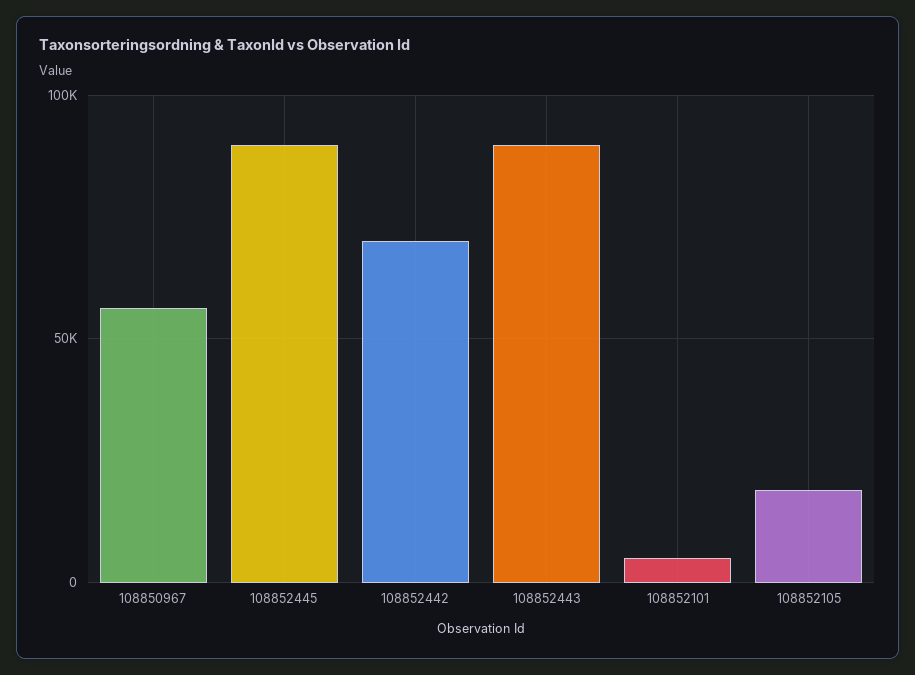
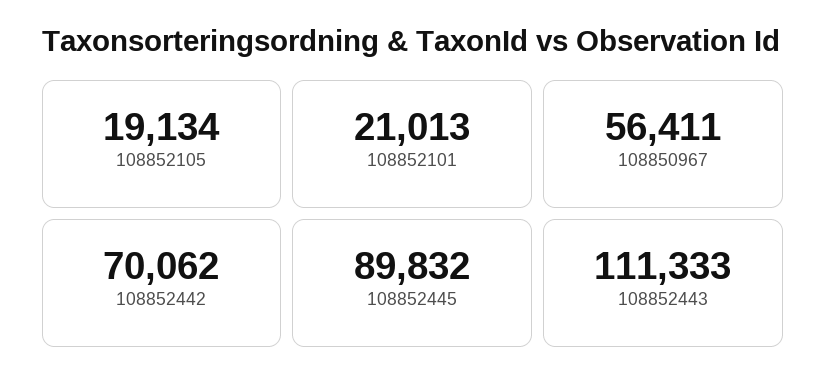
  {
    "108850967": 56411,
    "108852445": 89832,
    "108852442": 70062,
-   "108852443": 90000,
+   "108852443": 111333,
-   "108852101": 5000,
+   "108852101": 21013,
    "108852105": 19134
  }

